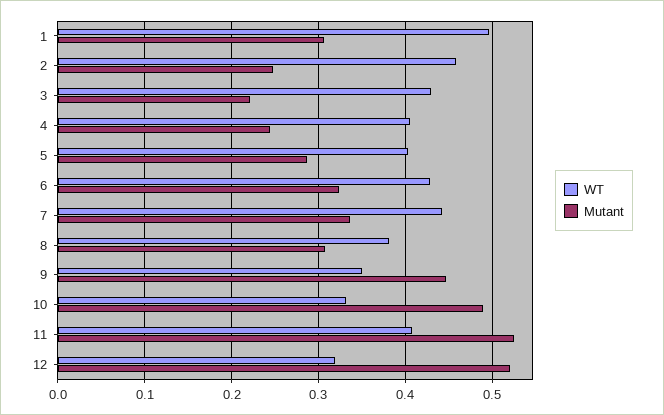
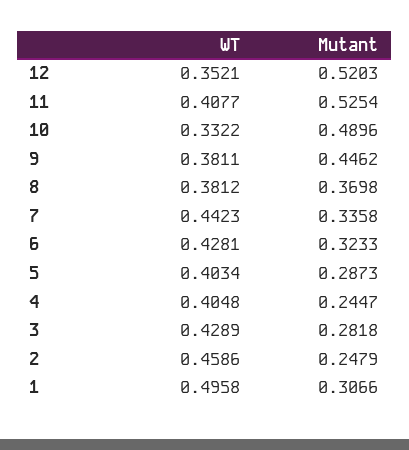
  {
    "WT": {
      "1": 0.4958,
      "2": 0.4586,
      "3": 0.4289,
      "4": 0.4048,
      "5": 0.4034,
      "6": 0.4281,
      "7": 0.4423,
      "8": 0.3812,
-     "9": 0.35,
+     "9": 0.3811,
      "10": 0.3322,
      "11": 0.4077,
-     "12": 0.32
+     "12": 0.3521
    },
    "Mutant": {
      "1": 0.3066,
      "2": 0.2479,
-     "3": 0.22,
+     "3": 0.2818,
      "4": 0.2447,
      "5": 0.2873,
      "6": 0.3233,
      "7": 0.3358,
-     "8": 0.31,
+     "8": 0.3698,
      "9": 0.4462,
      "10": 0.4896,
      "11": 0.5254,
      "12": 0.5203
    }
  }

